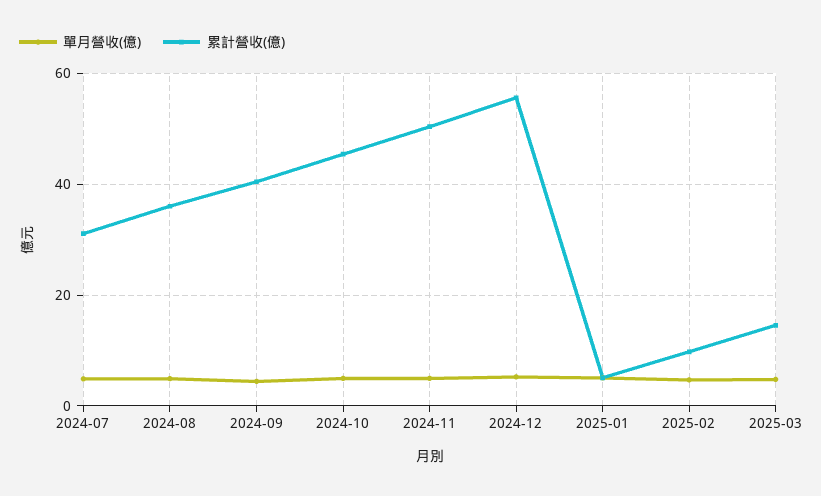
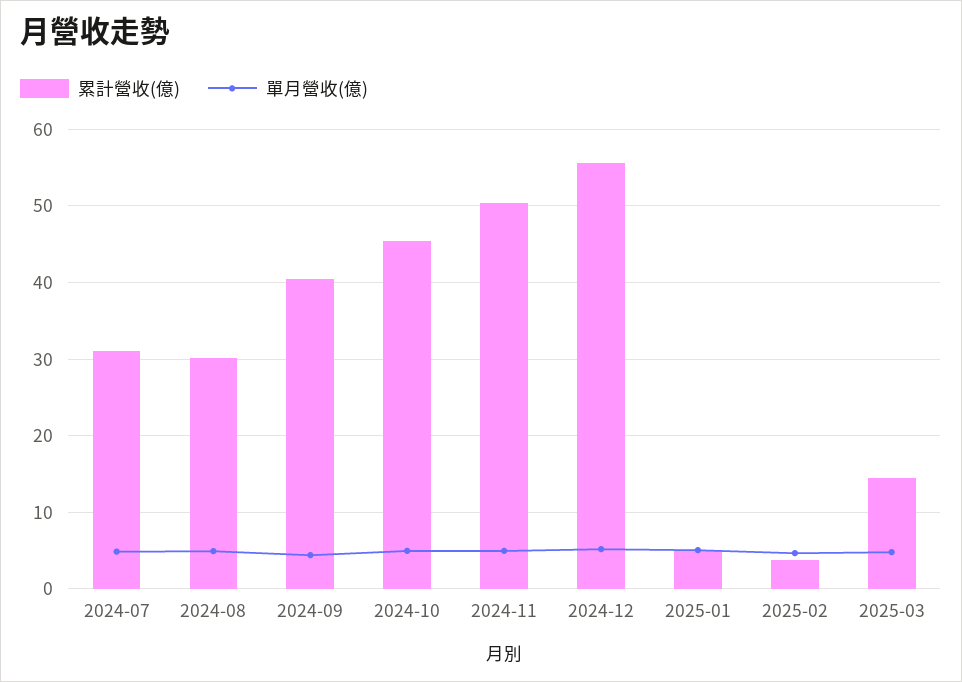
  {
    "單月營收(億)": {
      "2024-07": 5,
      "2024-08": 5,
      "2024-09": 4,
      "2024-10": 5,
      "2024-11": 5,
      "2024-12": 5,
      "2025-01": 5,
      "2025-02": 5,
      "2025-03": 5
    },
    "累計營收(億)": {
      "2024-07": 31,
-     "2024-08": 36,
+     "2024-08": 30,
      "2024-09": 40,
      "2024-10": 45,
      "2024-11": 50,
      "2024-12": 56,
      "2025-01": 5,
-     "2025-02": 10,
+     "2025-02": 4,
      "2025-03": 15
    }
  }

